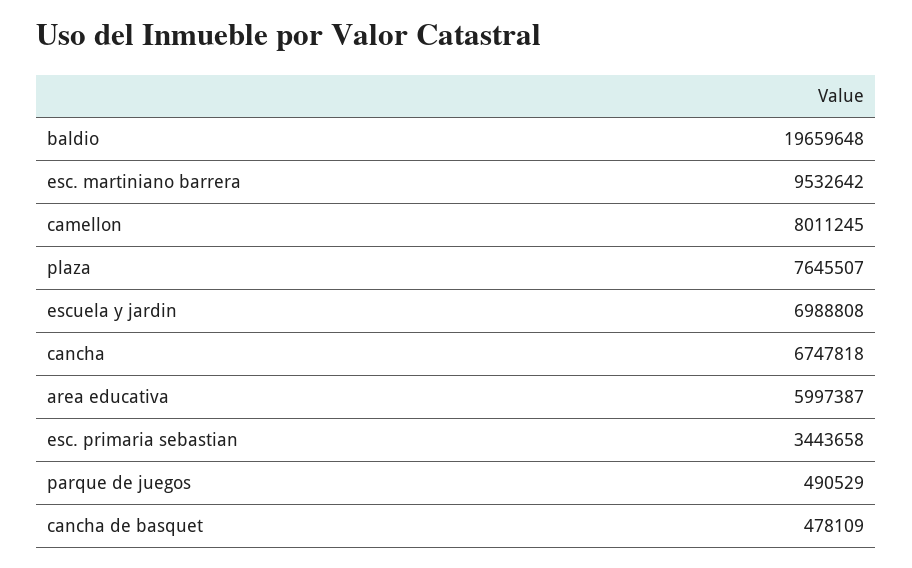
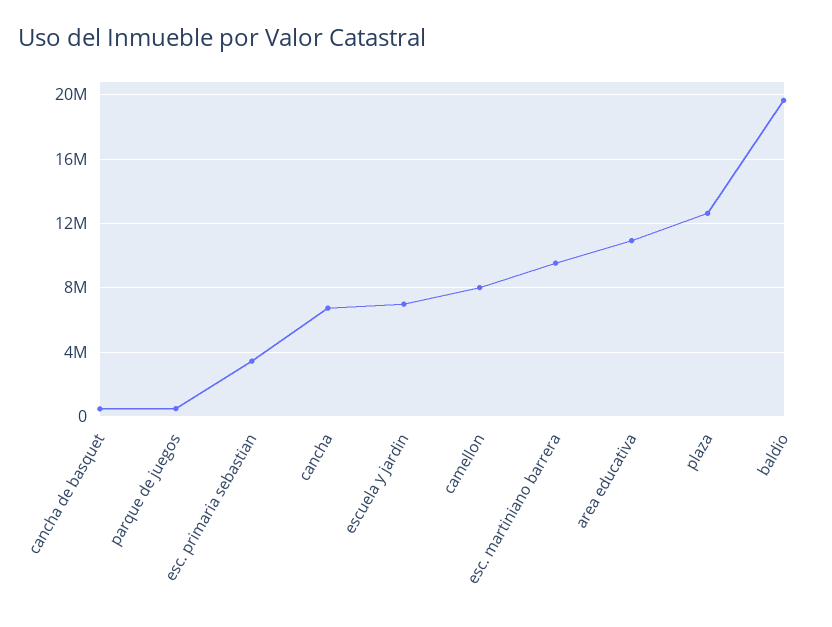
  {
    "baldio": 19659648,
    "esc. martiniano barrera": 9532642,
    "camellon": 8011245,
-   "plaza": 7645507,
+   "plaza": 12500000,
    "escuela y jardin": 6988808,
    "cancha": 6747818,
-   "area educativa": 5997387,
+   "area educativa": 11000000,
    "esc. primaria sebastian": 3443658,
    "parque de juegos": 490529,
    "cancha de basquet": 478109
  }

